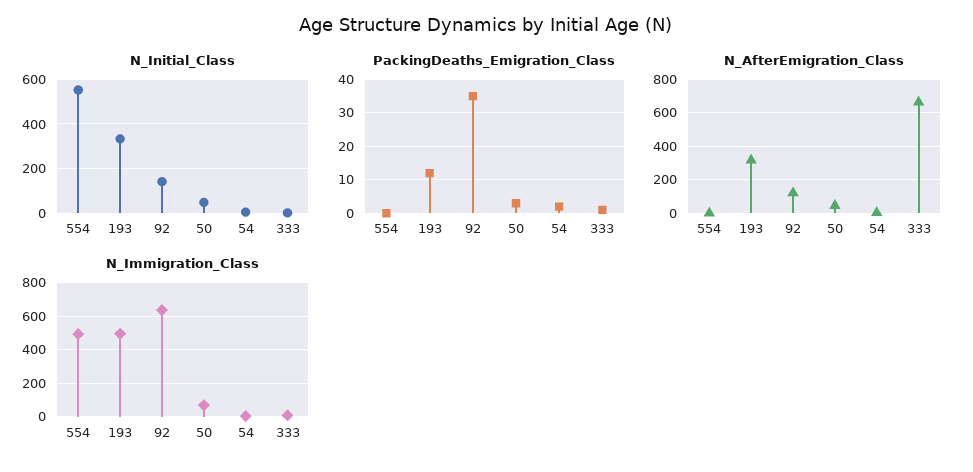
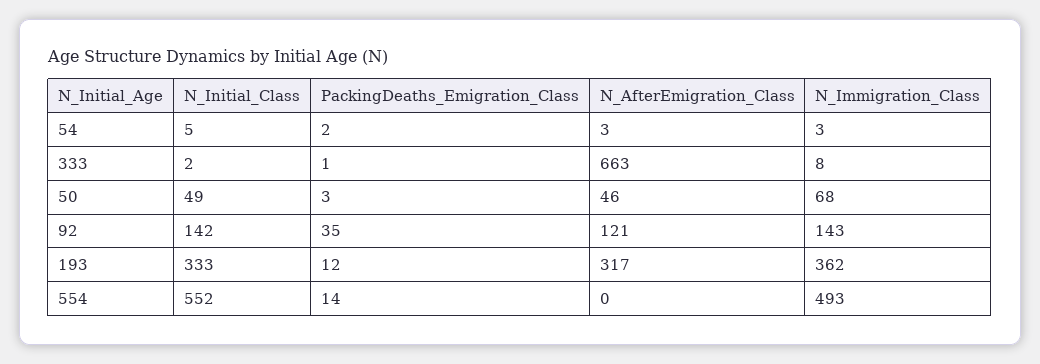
  {
    "N_Initial_Class": {
      "554": 552,
      "193": 333,
      "92": 142,
      "50": 49,
      "54": 5,
      "333": 2
    },
    "PackingDeaths_Emigration_Class": {
-     "554": 0,
+     "554": 14,
      "193": 12,
      "92": 35,
      "50": 3,
      "54": 2,
      "333": 1
    },
    "N_AfterEmigration_Class": {
      "554": 0,
      "193": 317,
      "92": 121,
      "50": 46,
      "54": 3,
      "333": 663
    },
    "N_Immigration_Class": {
      "554": 493,
-     "193": 500,
+     "193": 362,
-     "92": 650,
+     "92": 143,
      "50": 68,
      "54": 3,
      "333": 8
    }
  }

